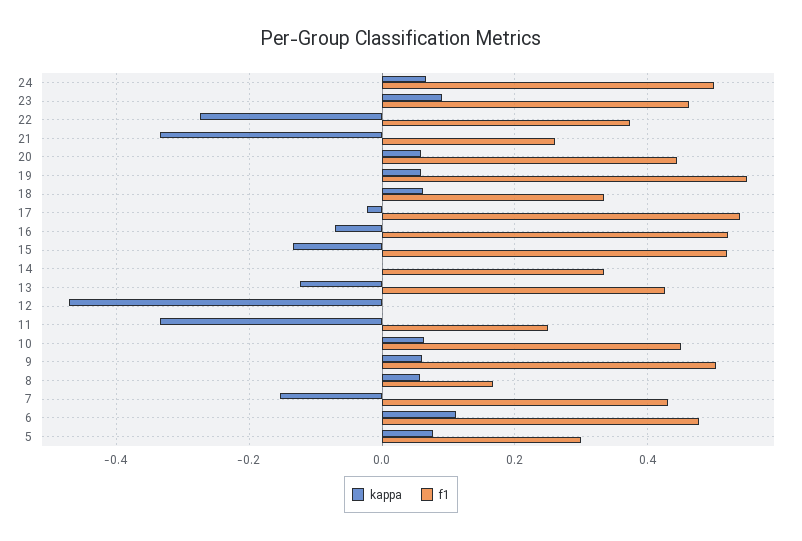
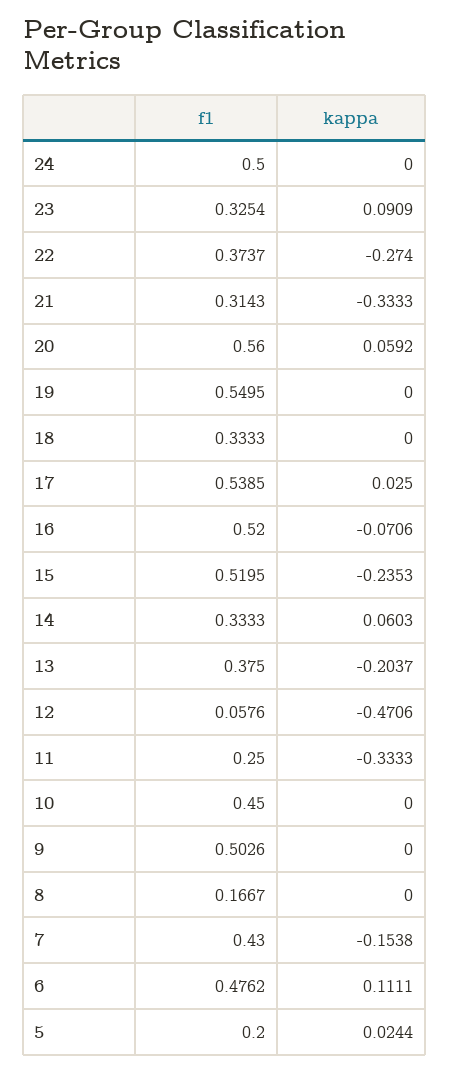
  {
    "kappa": {
-     "24": 0.06,
+     "24": 0,
      "23": 0.0909,
      "22": -0.274,
      "21": -0.3333,
      "20": 0.0592,
-     "19": 0.06,
+     "19": 0,
-     "18": 0.06,
+     "18": 0,
-     "17": -0.02,
+     "17": 0.025,
      "16": -0.0706,
-     "15": -0.14,
+     "15": -0.2353,
-     "14": 0,
+     "14": 0.0603,
-     "13": -0.12,
+     "13": -0.2037,
      "12": -0.4706,
      "11": -0.3333,
-     "10": 0.06,
+     "10": 0,
-     "9": 0.06,
+     "9": 0,
-     "8": 0.06,
+     "8": 0,
      "7": -0.1538,
      "6": 0.1111,
-     "5": 0.08
+     "5": 0.0244
    },
    "f1": {
      "24": 0.5,
-     "23": 0.46,
+     "23": 0.3254,
      "22": 0.3737,
-     "21": 0.26,
+     "21": 0.3143,
-     "20": 0.44,
+     "20": 0.56,
      "19": 0.5495,
      "18": 0.3333,
      "17": 0.5385,
      "16": 0.52,
      "15": 0.5195,
      "14": 0.3333,
-     "13": 0.42,
+     "13": 0.375,
-     "12": 0,
+     "12": 0.0576,
      "11": 0.25,
      "10": 0.45,
      "9": 0.5026,
      "8": 0.1667,
      "7": 0.43,
      "6": 0.4762,
-     "5": 0.3
+     "5": 0.2
    }
  }

